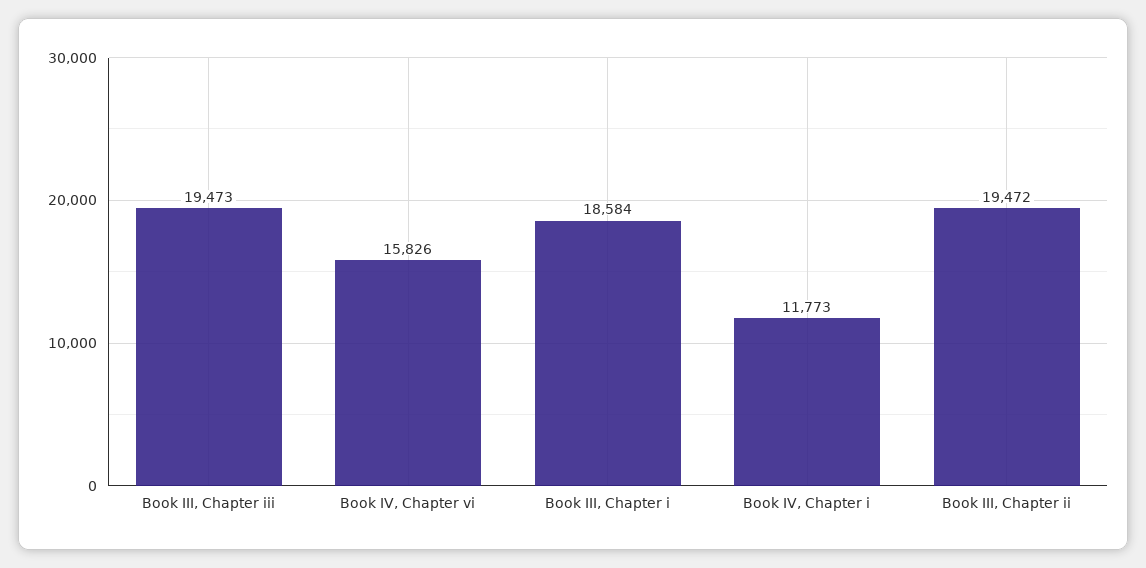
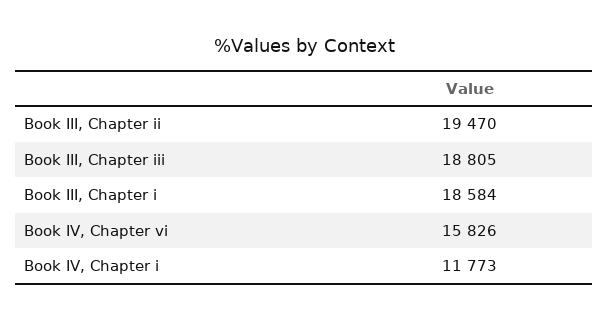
  {
-   "Book III, Chapter iii": 19473,
+   "Book III, Chapter iii": 18805,
    "Book IV, Chapter vi": 15826,
    "Book III, Chapter i": 18584,
    "Book IV, Chapter i": 11773,
-   "Book III, Chapter ii": 19472
+   "Book III, Chapter ii": 19470
  }

